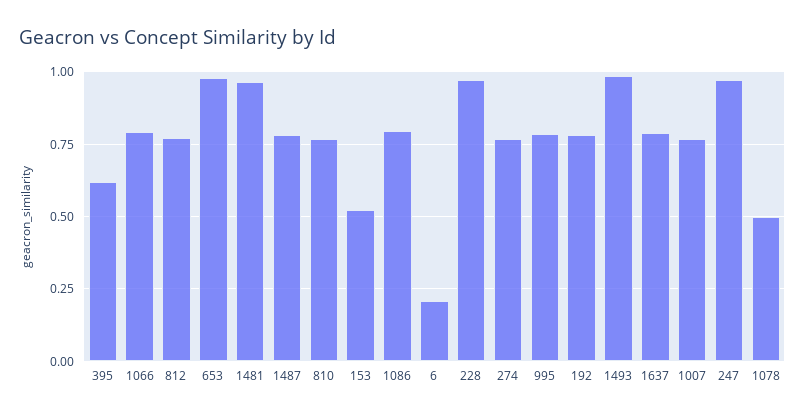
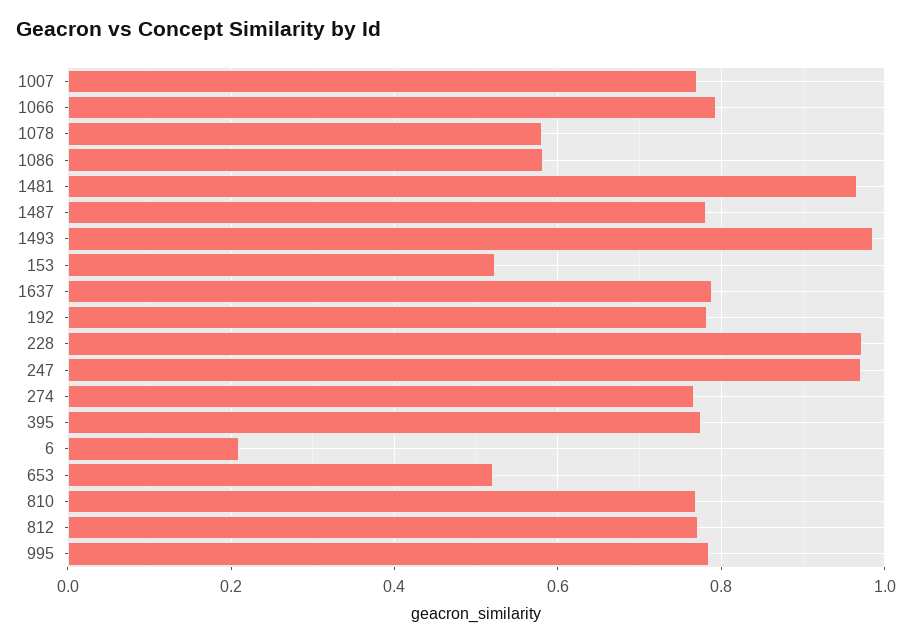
  {
-   "395": 0.625,
+   "395": 0.78,
    "1066": 0.8,
    "812": 0.78,
-   "653": 0.975,
+   "653": 0.52,
    "1481": 0.96,
    "1487": 0.78,
    "810": 0.76,
    "153": 0.52,
-   "1086": 0.8,
+   "1086": 0.58,
    "6": 0.2,
    "228": 0.98,
    "274": 0.76,
    "995": 0.78,
    "192": 0.78,
    "1493": 0.98,
    "1637": 0.78,
    "1007": 0.76,
    "247": 0.98,
-   "1078": 0.5
+   "1078": 0.58
  }

